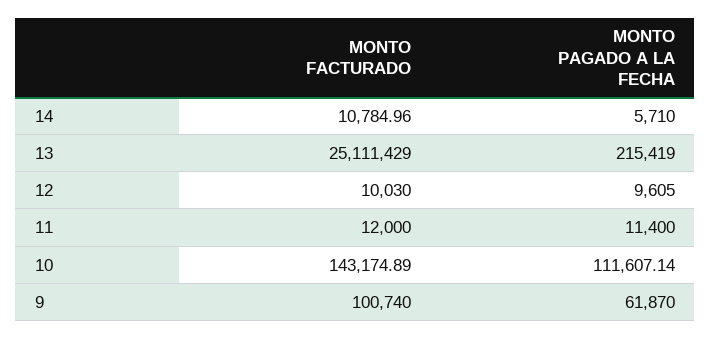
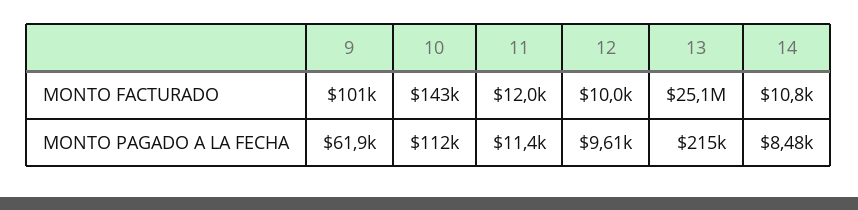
  {
    "MONTO FACTURADO": {
      "14": 10784.96,
      "13": 25111429,
      "12": 10030,
      "11": 12000,
      "10": 143174.89,
      "9": 100740
    },
    "MONTO PAGADO A LA FECHA": {
-     "14": 5710,
+     "14": 8480,
      "13": 215419,
      "12": 9605,
      "11": 11400,
      "10": 111607.14,
      "9": 61870
    }
  }

